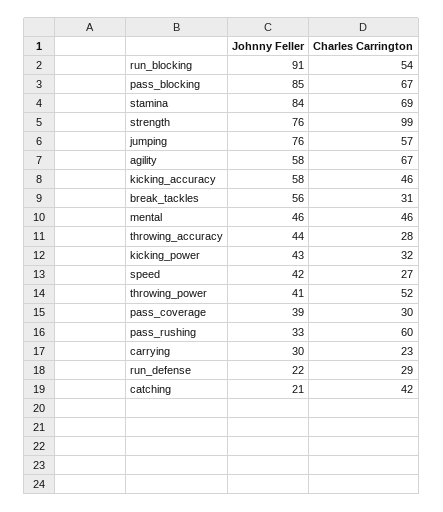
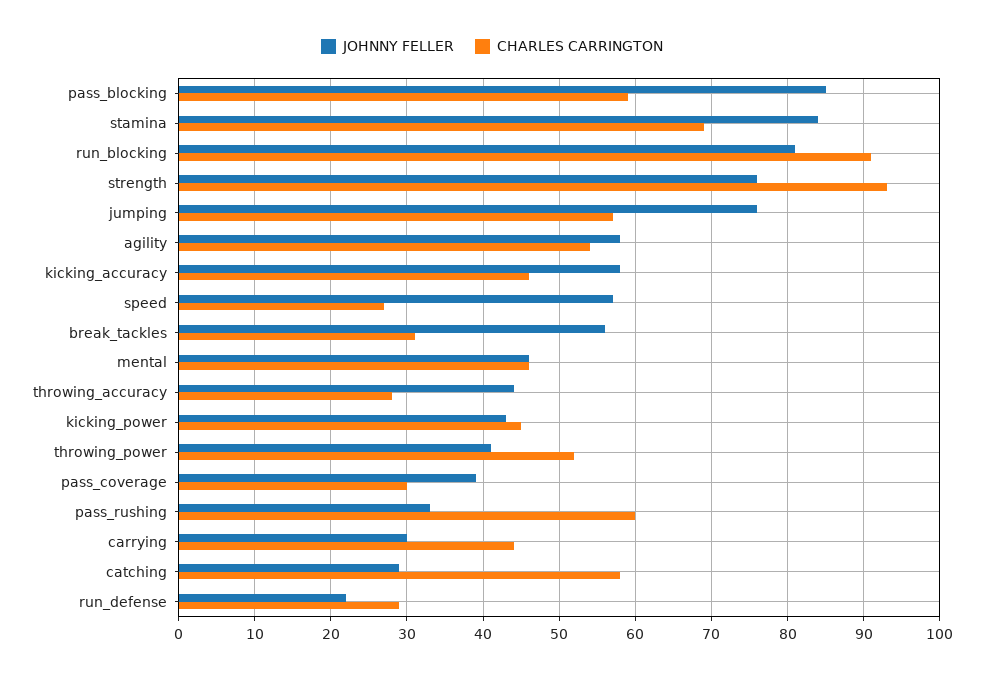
  {
    "Johnny Feller": {
-     "run_blocking": 91,
+     "run_blocking": 81,
      "pass_blocking": 85,
      "stamina": 84,
      "strength": 76,
      "jumping": 76,
      "agility": 58,
      "kicking_accuracy": 58,
      "break_tackles": 56,
      "mental": 46,
      "throwing_accuracy": 44,
      "kicking_power": 43,
-     "speed": 42,
+     "speed": 57,
      "throwing_power": 41,
      "pass_coverage": 39,
      "pass_rushing": 33,
      "carrying": 30,
      "run_defense": 22,
-     "catching": 21
+     "catching": 29
    },
    "Charles Carrington": {
-     "run_blocking": 54,
+     "run_blocking": 91,
-     "pass_blocking": 67,
+     "pass_blocking": 59,
      "stamina": 69,
-     "strength": 99,
+     "strength": 93,
      "jumping": 57,
-     "agility": 67,
+     "agility": 54,
      "kicking_accuracy": 46,
      "break_tackles": 31,
      "mental": 46,
      "throwing_accuracy": 28,
-     "kicking_power": 32,
+     "kicking_power": 45,
      "speed": 27,
      "throwing_power": 52,
      "pass_coverage": 30,
      "pass_rushing": 60,
-     "carrying": 23,
+     "carrying": 44,
      "run_defense": 29,
-     "catching": 42
+     "catching": 58
    }
  }

